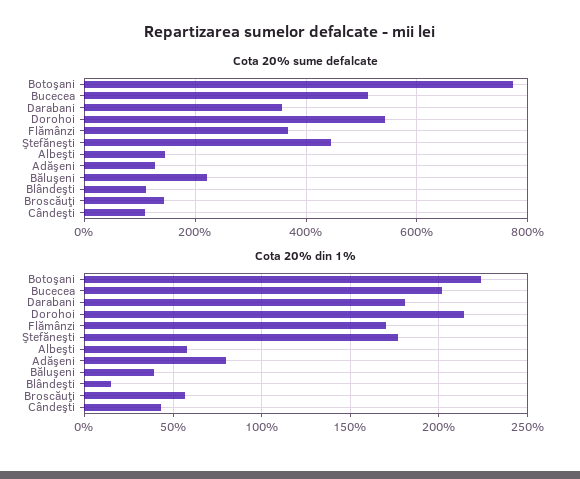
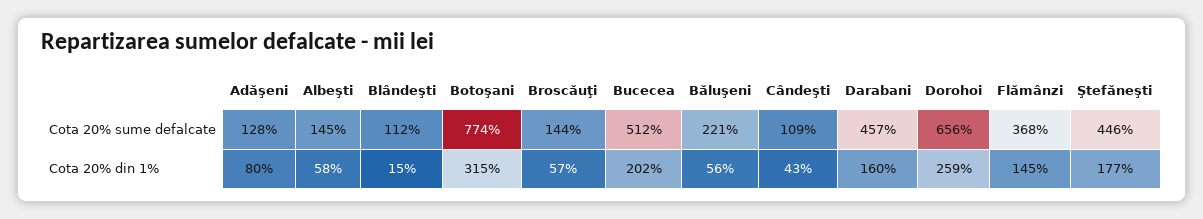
  {
    "Cota 20% sume defalcate": {
      "Botoşani": 774,
      "Bucecea": 512,
-     "Darabani": 360,
+     "Darabani": 457,
-     "Dorohoi": 540,
+     "Dorohoi": 656,
      "Flămânzi": 368,
      "Ştefăneşti": 446,
      "Albeşti": 145,
      "Adăşeni": 128,
      "Băluşeni": 221,
      "Blândeşti": 112,
      "Broscăuţi": 144,
      "Cândeşti": 109
    },
    "Cota 20% din 1%": {
-     "Botoşani": 225,
+     "Botoşani": 315,
      "Bucecea": 202,
-     "Darabani": 180,
+     "Darabani": 160,
-     "Dorohoi": 215,
+     "Dorohoi": 259,
-     "Flămânzi": 170,
+     "Flămânzi": 145,
      "Ştefăneşti": 177,
      "Albeşti": 58,
      "Adăşeni": 80,
-     "Băluşeni": 40,
+     "Băluşeni": 56,
      "Blândeşti": 15,
      "Broscăuţi": 57,
      "Cândeşti": 43
    }
  }

